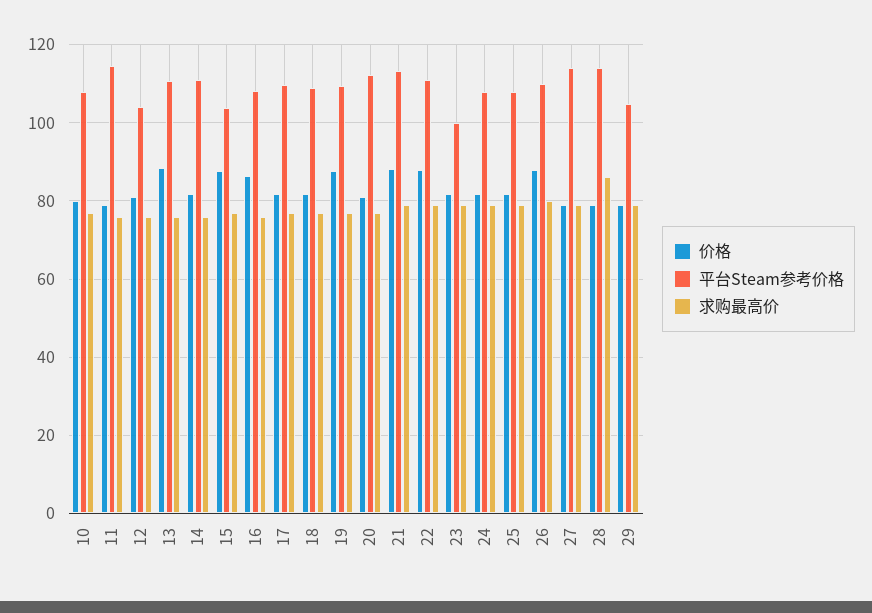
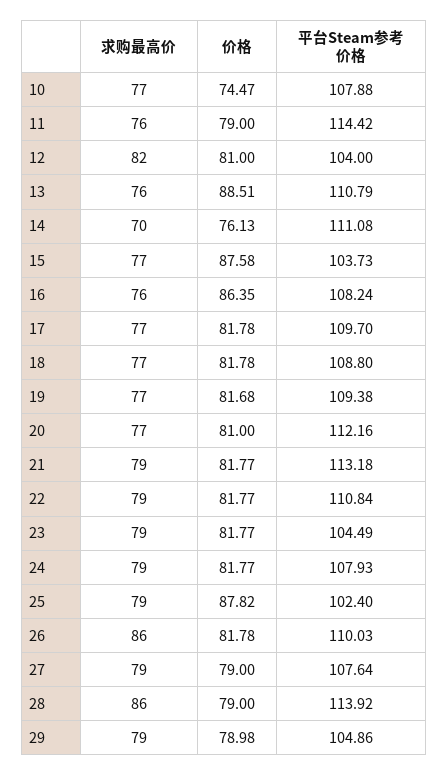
  {
    "价格": {
-     "10": 80,
+     "10": 74.47,
      "11": 79,
      "12": 81,
      "13": 88.51,
-     "14": 82,
+     "14": 76.13,
      "15": 87.58,
      "16": 86.35,
      "17": 81.78,
      "18": 81.78,
-     "19": 88,
+     "19": 81.68,
      "20": 81,
-     "21": 88,
+     "21": 81.77,
-     "22": 88,
+     "22": 81.77,
      "23": 81.77,
      "24": 81.77,
-     "25": 82,
+     "25": 87.82,
-     "26": 88,
+     "26": 81.78,
      "27": 79,
      "28": 79,
      "29": 78.98
    },
    "平台Steam参考价格": {
      "10": 107.88,
      "11": 114.42,
      "12": 104,
      "13": 110.79,
      "14": 111.08,
      "15": 103.73,
      "16": 108.24,
      "17": 109.7,
      "18": 108.8,
      "19": 109.38,
      "20": 112.16,
      "21": 113.18,
      "22": 110.84,
-     "23": 100,
+     "23": 104.49,
      "24": 107.93,
-     "25": 108,
+     "25": 102.4,
      "26": 110.03,
-     "27": 114,
+     "27": 107.64,
      "28": 113.92,
      "29": 104.86
    },
    "求购最高价": {
      "10": 77,
      "11": 76,
-     "12": 76,
+     "12": 82,
      "13": 76,
-     "14": 76,
+     "14": 70,
      "15": 77,
      "16": 76,
      "17": 77,
      "18": 77,
      "19": 77,
      "20": 77,
      "21": 79,
      "22": 79,
      "23": 79,
      "24": 79,
      "25": 79,
-     "26": 80,
+     "26": 86,
      "27": 79,
      "28": 86,
      "29": 79
    }
  }

